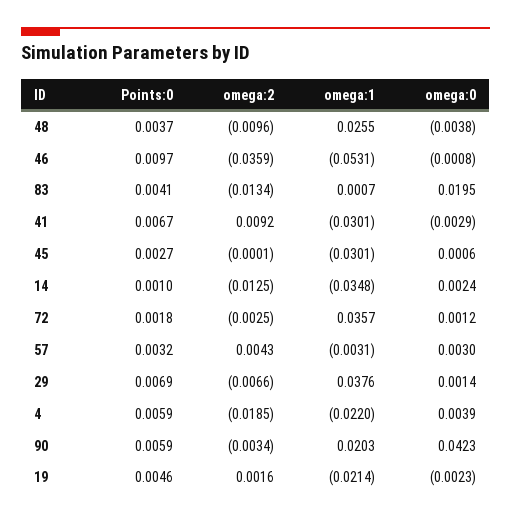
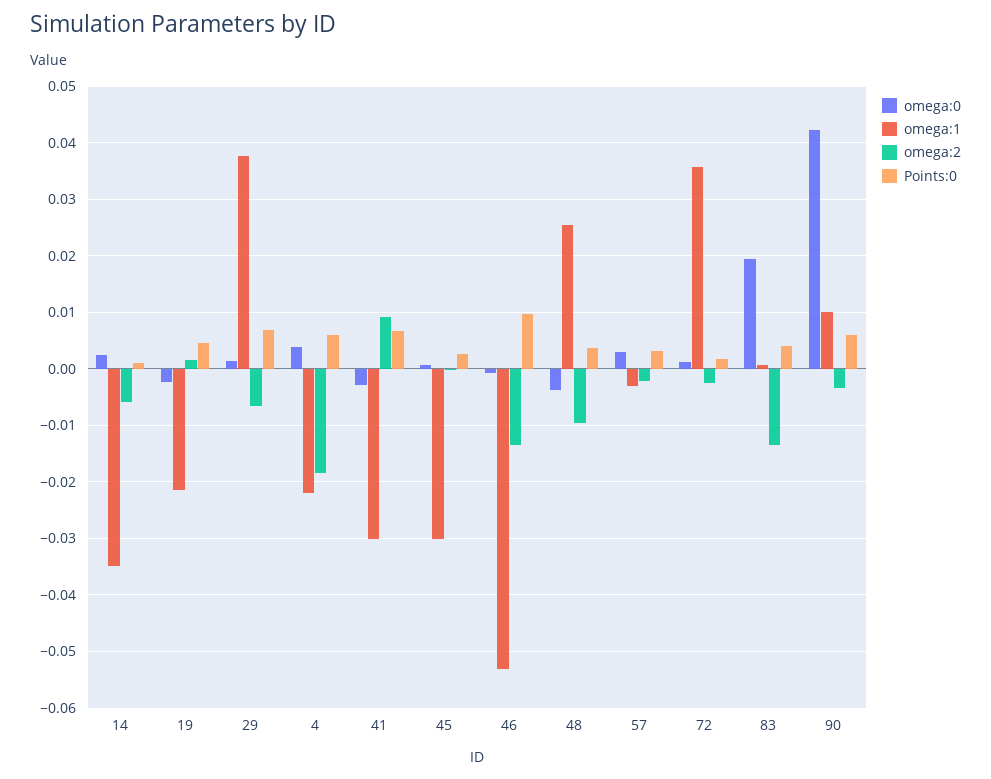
  {
    "Points:0": {
      "48": 0.0037,
      "46": 0.0097,
      "83": 0.0041,
      "41": 0.0067,
      "45": 0.0027,
      "14": 0.001,
      "72": 0.0018,
      "57": 0.0032,
      "29": 0.0069,
      "4": 0.0059,
      "90": 0.0059,
      "19": 0.0046
    },
    "omega:2": {
      "48": -0.0096,
-     "46": -0.0359,
+     "46": -0.014,
      "83": -0.0134,
      "41": 0.0092,
      "45": -0.0001,
-     "14": -0.0125,
+     "14": -0.006,
      "72": -0.0025,
-     "57": 0.0043,
+     "57": -0.002,
      "29": -0.0066,
      "4": -0.0185,
      "90": -0.0034,
      "19": 0.0016
    },
    "omega:1": {
      "48": 0.0255,
      "46": -0.0531,
      "83": 0.0007,
      "41": -0.0301,
      "45": -0.0301,
      "14": -0.0348,
      "72": 0.0357,
      "57": -0.0031,
      "29": 0.0376,
      "4": -0.022,
-     "90": 0.0203,
+     "90": 0.01,
      "19": -0.0214
    },
    "omega:0": {
      "48": -0.0038,
      "46": -0.0008,
      "83": 0.0195,
      "41": -0.0029,
      "45": 0.0006,
      "14": 0.0024,
      "72": 0.0012,
      "57": 0.003,
      "29": 0.0014,
      "4": 0.0039,
      "90": 0.0423,
      "19": -0.0023
    }
  }

